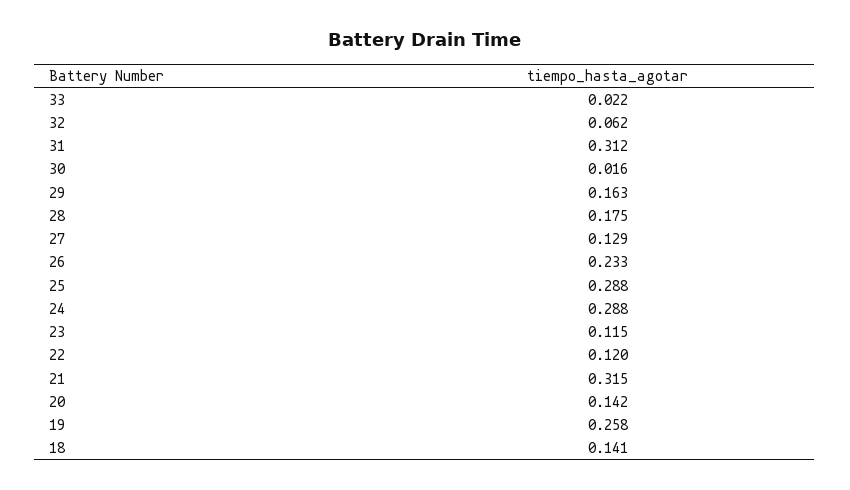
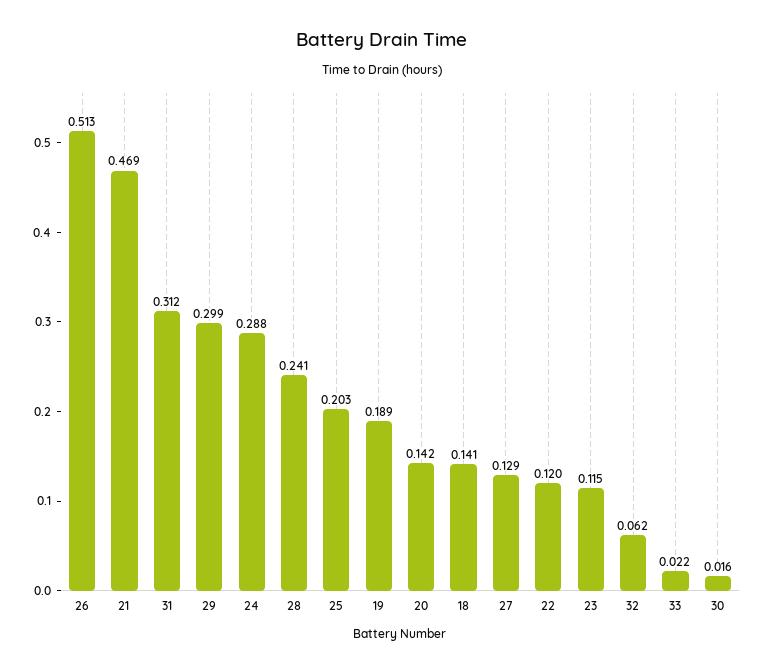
  {
    "33": 0.022,
    "32": 0.062,
    "31": 0.312,
    "30": 0.016,
-   "29": 0.163,
+   "29": 0.299,
-   "28": 0.175,
+   "28": 0.241,
    "27": 0.129,
-   "26": 0.233,
+   "26": 0.513,
-   "25": 0.288,
+   "25": 0.203,
    "24": 0.288,
    "23": 0.115,
    "22": 0.12,
-   "21": 0.315,
+   "21": 0.469,
    "20": 0.142,
-   "19": 0.258,
+   "19": 0.189,
    "18": 0.141
  }

